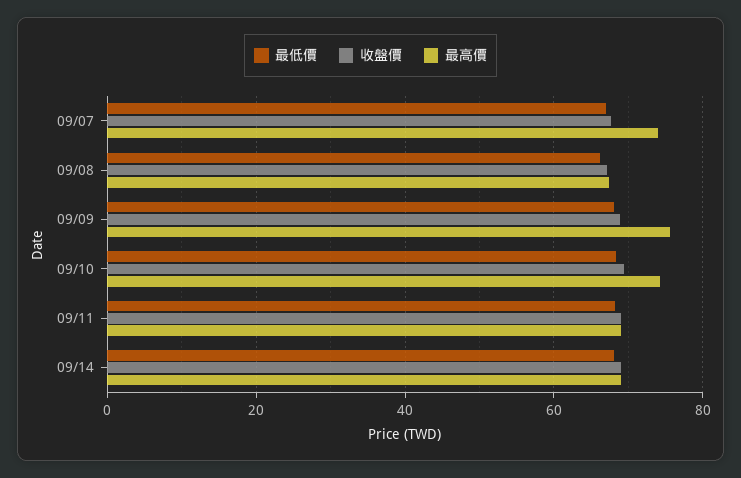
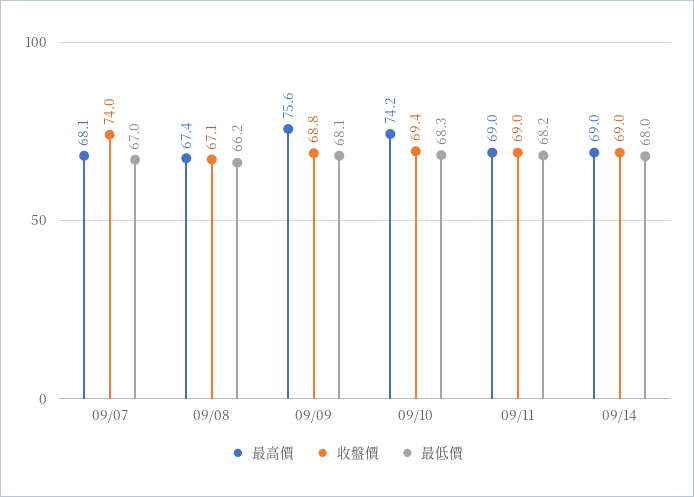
  {
    "最低價": {
      "09/07": 67,
      "09/08": 66.2,
      "09/09": 68.1,
      "09/10": 68.3,
      "09/11": 68.2,
      "09/14": 68
    },
    "收盤價": {
-     "09/07": 68,
+     "09/07": 74,
      "09/08": 67.1,
      "09/09": 68.8,
      "09/10": 69.4,
      "09/11": 69,
      "09/14": 69
    },
    "最高價": {
-     "09/07": 74,
+     "09/07": 68.1,
      "09/08": 67.4,
      "09/09": 75.6,
      "09/10": 74.2,
      "09/11": 69,
      "09/14": 69
    }
  }

